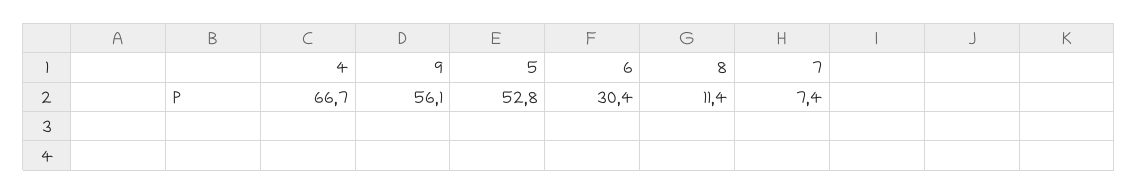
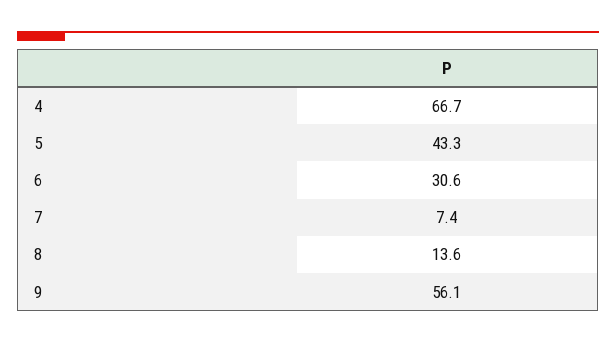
  {
    "4": 66.7,
    "9": 56.1,
-   "5": 52.8,
+   "5": 43.3,
-   "6": 30.4,
+   "6": 30.6,
-   "8": 11.4,
+   "8": 13.6,
    "7": 7.4
  }

